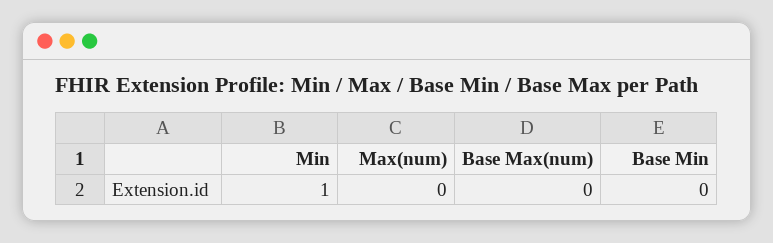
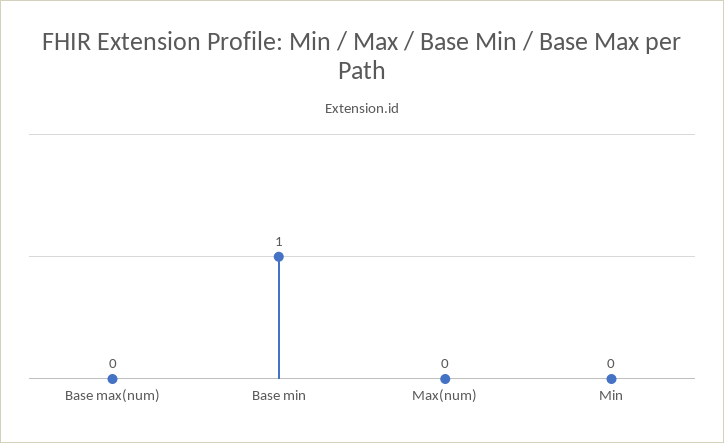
  {
-   "Min": 1,
+   "Min": 0,
    "Max(num)": 0,
    "Base Max(num)": 0,
-   "Base Min": 0
+   "Base Min": 1
  }

